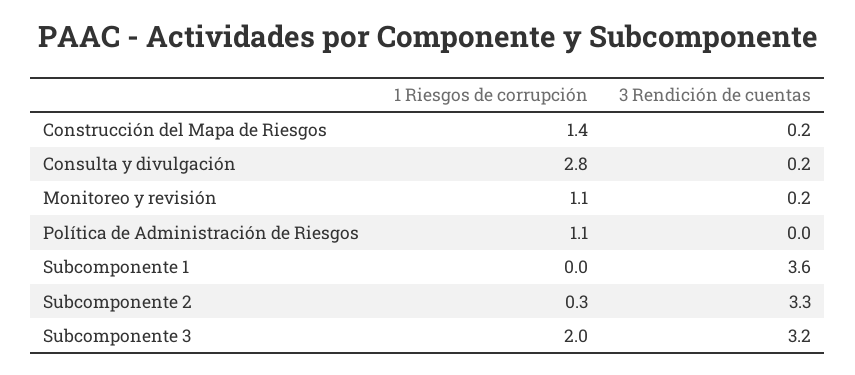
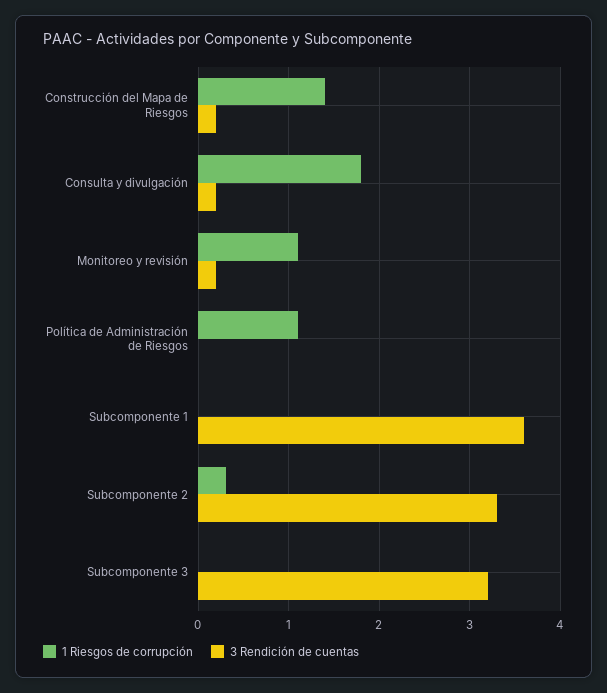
  {
    "1 Riesgos de corrupción": {
      "Construcción del Mapa de Riesgos": 1.4,
-     "Consulta y divulgación": 2.8,
+     "Consulta y divulgación": 1.8,
      "Monitoreo y revisión": 1.1,
      "Política de Administración de Riesgos": 1.1,
      "Subcomponente 1": 0,
      "Subcomponente 2": 0.3,
-     "Subcomponente 3": 2
+     "Subcomponente 3": 0
    },
    "3 Rendición de cuentas": {
      "Construcción del Mapa de Riesgos": 0.2,
      "Consulta y divulgación": 0.2,
      "Monitoreo y revisión": 0.2,
      "Política de Administración de Riesgos": 0,
      "Subcomponente 1": 3.6,
      "Subcomponente 2": 3.3,
      "Subcomponente 3": 3.2
    }
  }

